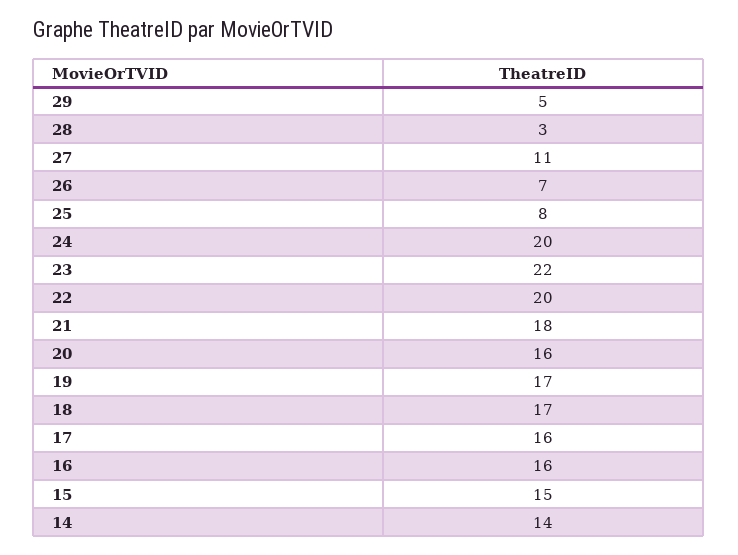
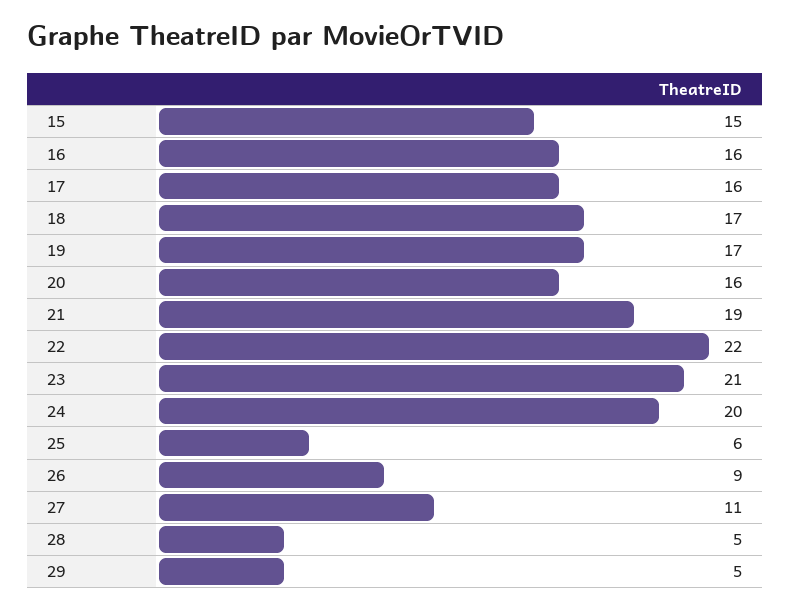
  {
    "29": 5,
-   "28": 3,
+   "28": 5,
    "27": 11,
-   "26": 7,
+   "26": 9,
-   "25": 8,
+   "25": 6,
    "24": 20,
-   "23": 22,
+   "23": 21,
-   "22": 20,
+   "22": 22,
-   "21": 18,
+   "21": 19,
    "20": 16,
    "19": 17,
    "18": 17,
    "17": 16,
    "16": 16,
-   "15": 15,
+   "15": 15
-   "14": 14
  }

